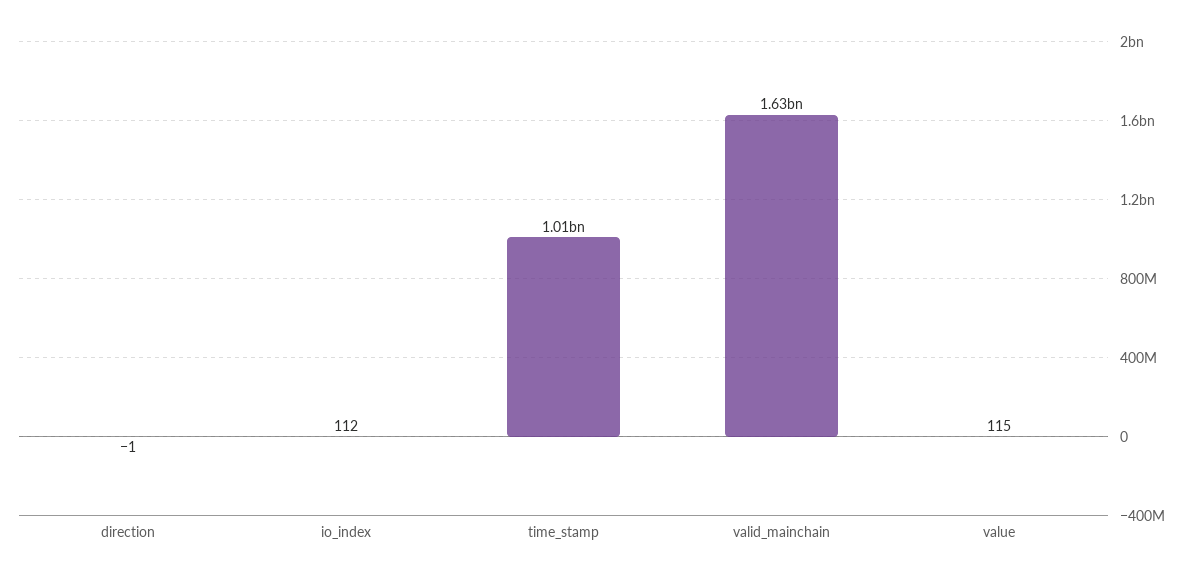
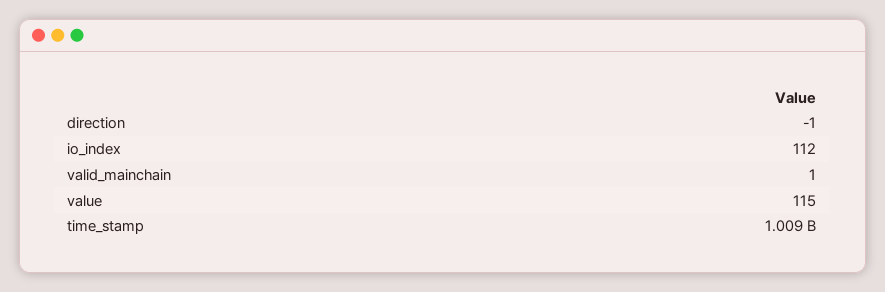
  {
    "direction": -1,
    "io_index": 112,
    "time_stamp": 1009000000,
-   "valid_mainchain": 1630000000,
+   "valid_mainchain": 1,
    "value": 115
  }

